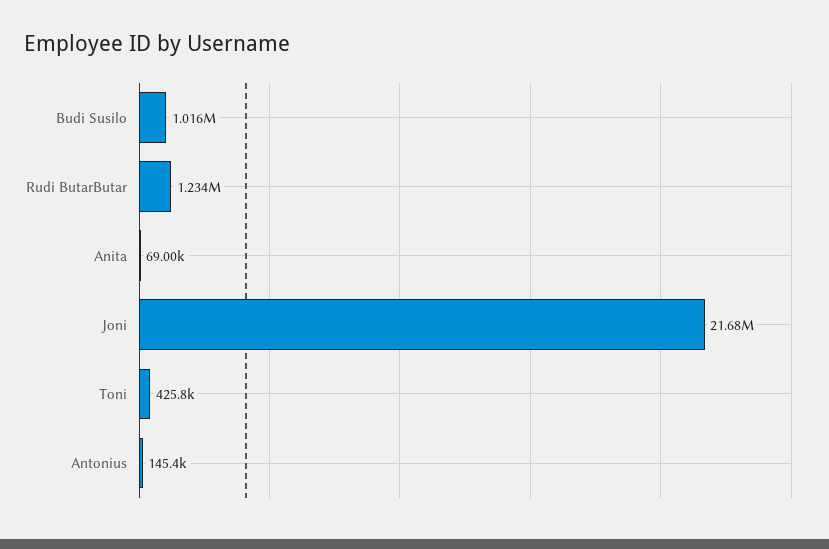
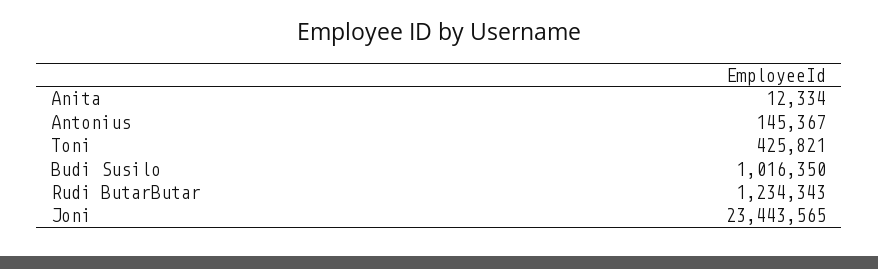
  {
    "Budi Susilo": 1016350,
    "Rudi ButarButar": 1234343,
-   "Anita": 69000,
+   "Anita": 12334,
-   "Joni": 21680000,
+   "Joni": 23443565,
    "Toni": 425821,
    "Antonius": 145367
  }

